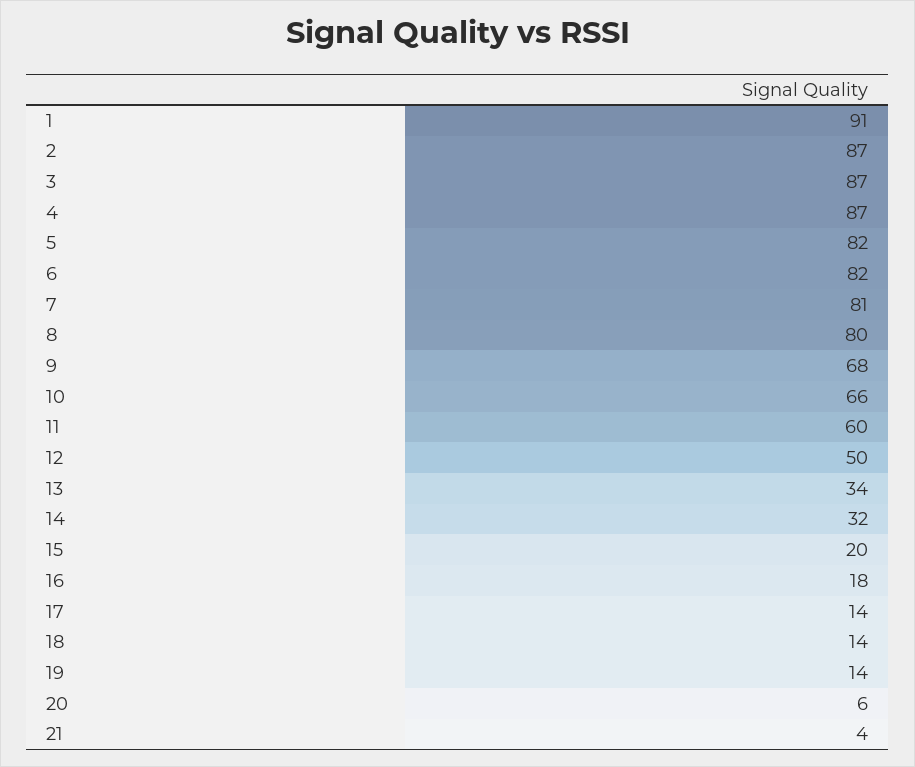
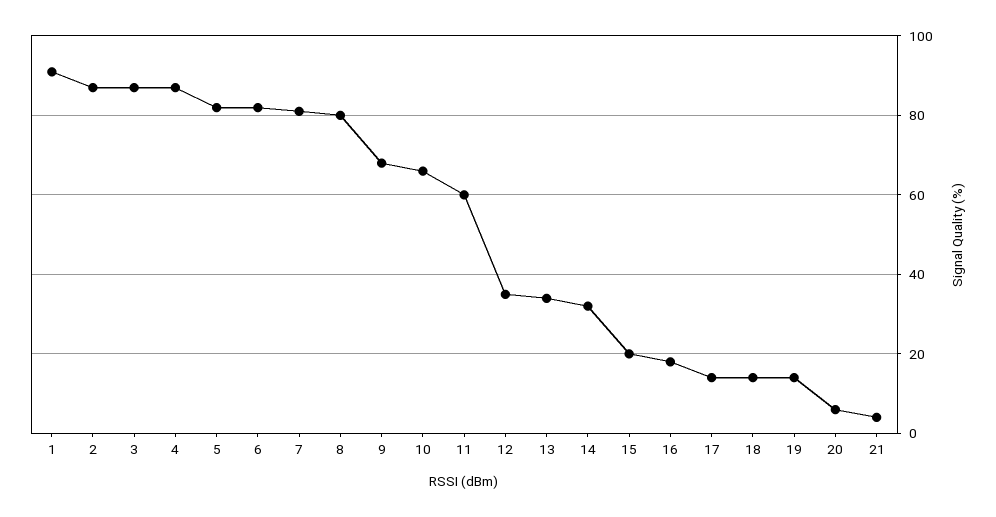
  {
    "1": 91,
    "2": 87,
    "3": 87,
    "4": 87,
    "5": 82,
    "6": 82,
    "7": 81,
    "8": 80,
    "9": 68,
    "10": 66,
    "11": 60,
-   "12": 50,
+   "12": 35,
    "13": 34,
    "14": 32,
    "15": 20,
    "16": 18,
    "17": 14,
    "18": 14,
    "19": 14,
    "20": 6,
    "21": 4
  }

